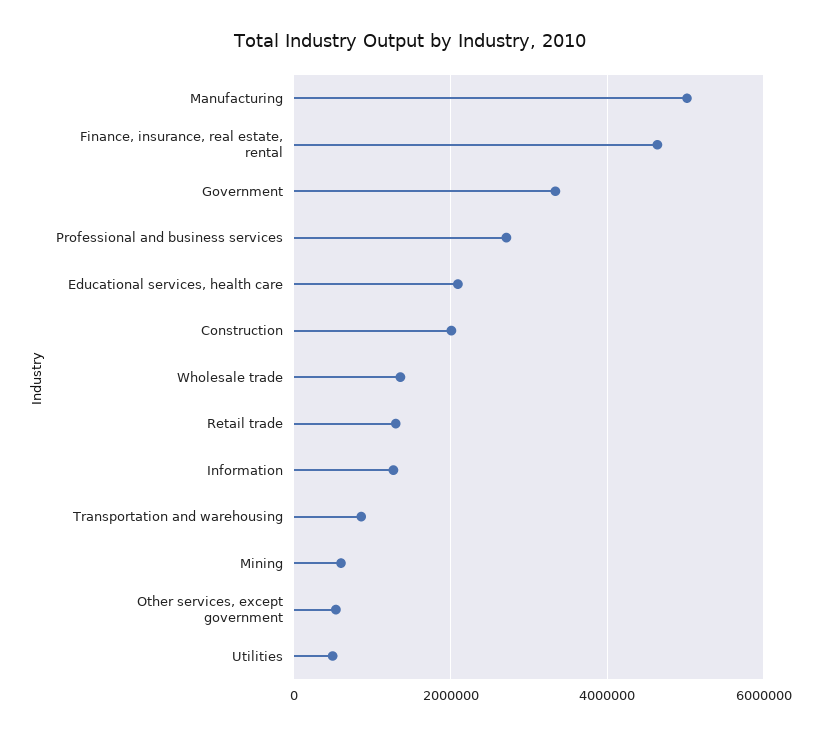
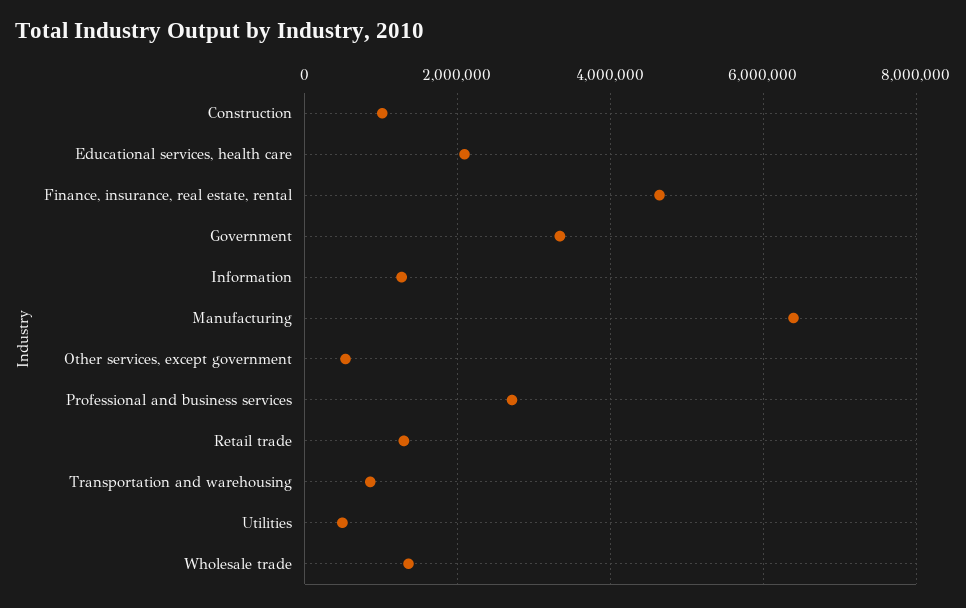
  {
-   "Manufacturing": 5000000,
+   "Manufacturing": 6400000,
    "Finance, insurance, real estate, rental": 4600000,
    "Government": 3400000,
    "Professional and business services": 2800000,
    "Educational services, health care": 2000000,
-   "Construction": 2000000,
+   "Construction": 1000000,
    "Wholesale trade": 1400000,
    "Retail trade": 1200000,
    "Information": 1200000,
    "Transportation and warehousing": 800000,
-   "Mining": 600000,
    "Other services, except government": 600000,
    "Utilities": 400000
  }

